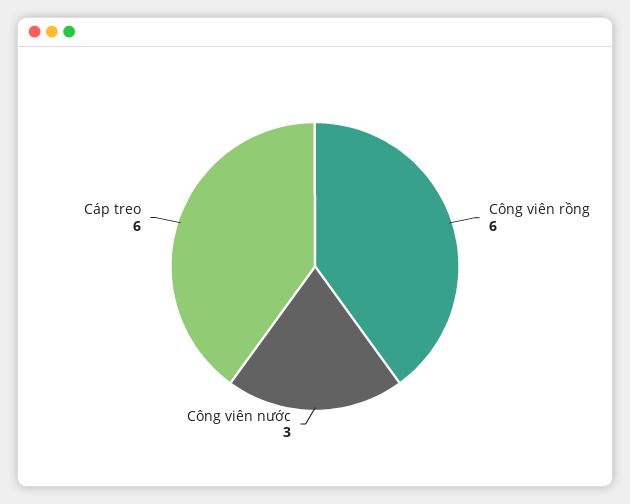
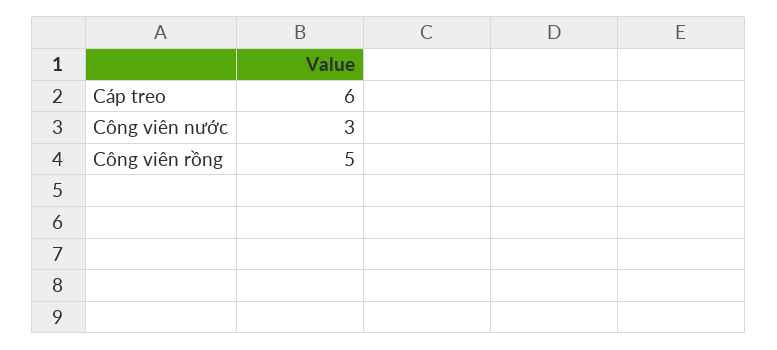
  {
-   "Công viên rồng": 6,
+   "Công viên rồng": 5,
    "Công viên nước": 3,
    "Cáp treo": 6
  }

